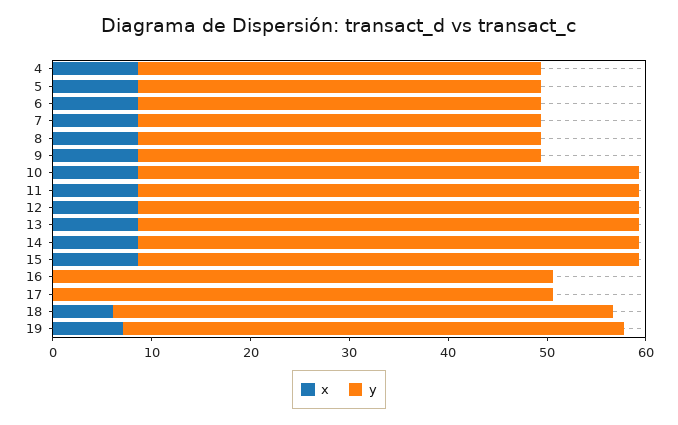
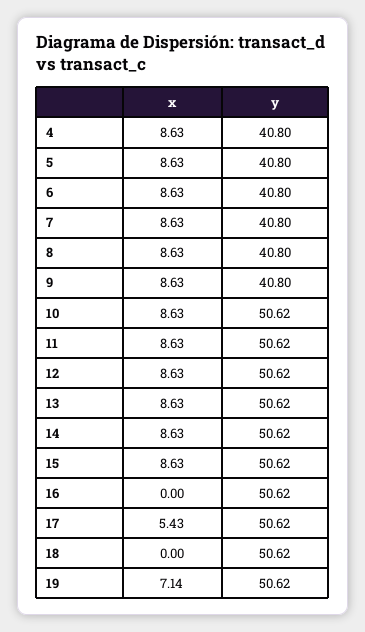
  {
    "x": {
      "4": 8.63,
      "5": 8.63,
      "6": 8.63,
      "7": 8.63,
      "8": 8.63,
      "9": 8.63,
      "10": 8.63,
      "11": 8.63,
      "12": 8.63,
      "13": 8.63,
      "14": 8.63,
      "15": 8.63,
      "16": 0,
-     "17": 0,
+     "17": 5.43,
-     "18": 6,
+     "18": 0,
      "19": 7.14
    },
    "y": {
      "4": 40.8,
      "5": 40.8,
      "6": 40.8,
      "7": 40.8,
      "8": 40.8,
      "9": 40.8,
      "10": 50.62,
      "11": 50.62,
      "12": 50.62,
      "13": 50.62,
      "14": 50.62,
      "15": 50.62,
      "16": 50.62,
      "17": 50.62,
      "18": 50.62,
      "19": 50.62
    }
  }

